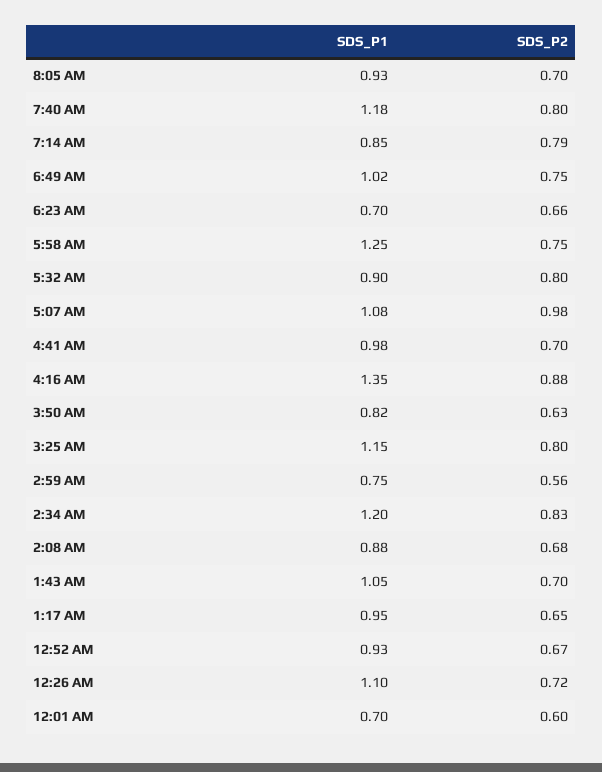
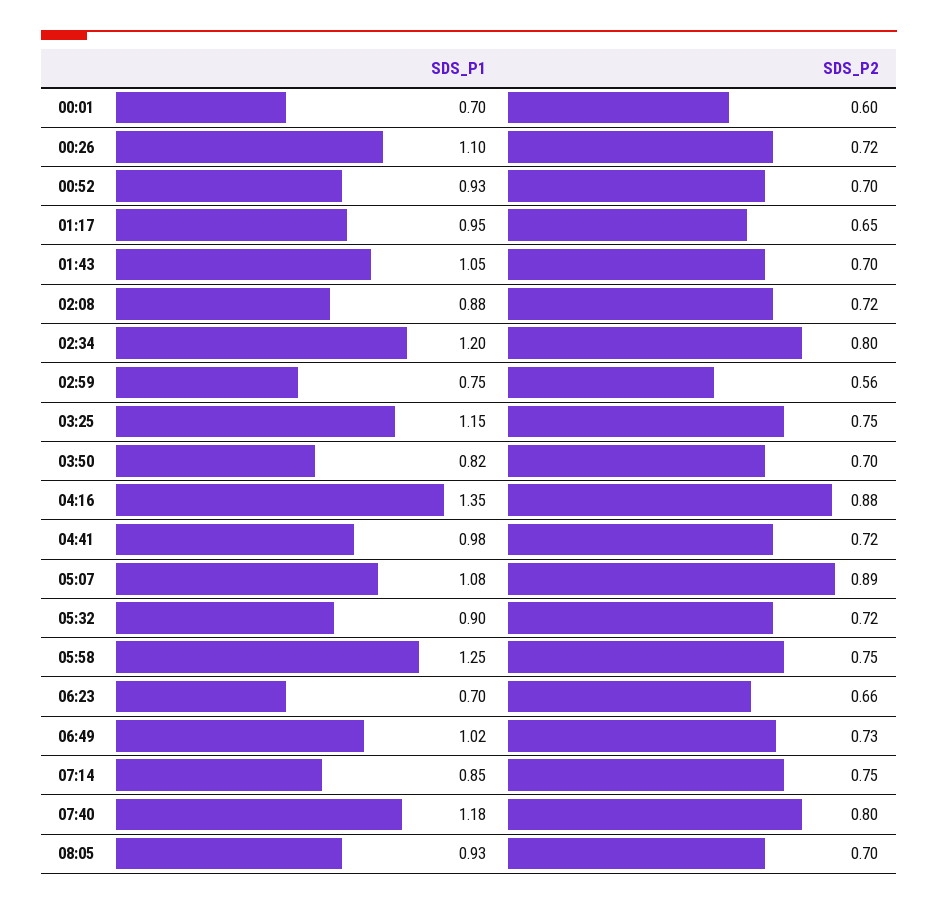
  {
    "SDS_P1": {
      "8:05 AM": 0.93,
      "7:40 AM": 1.18,
      "7:14 AM": 0.85,
      "6:49 AM": 1.02,
      "6:23 AM": 0.7,
      "5:58 AM": 1.25,
      "5:32 AM": 0.9,
      "5:07 AM": 1.08,
      "4:41 AM": 0.98,
      "4:16 AM": 1.35,
      "3:50 AM": 0.82,
      "3:25 AM": 1.15,
      "2:59 AM": 0.75,
      "2:34 AM": 1.2,
      "2:08 AM": 0.88,
      "1:43 AM": 1.05,
      "1:17 AM": 0.95,
      "12:52 AM": 0.93,
      "12:26 AM": 1.1,
      "12:01 AM": 0.7
    },
    "SDS_P2": {
      "8:05 AM": 0.7,
      "7:40 AM": 0.8,
-     "7:14 AM": 0.79,
+     "7:14 AM": 0.75,
-     "6:49 AM": 0.75,
+     "6:49 AM": 0.73,
      "6:23 AM": 0.66,
      "5:58 AM": 0.75,
-     "5:32 AM": 0.8,
+     "5:32 AM": 0.72,
-     "5:07 AM": 0.98,
+     "5:07 AM": 0.89,
-     "4:41 AM": 0.7,
+     "4:41 AM": 0.72,
      "4:16 AM": 0.88,
-     "3:50 AM": 0.63,
+     "3:50 AM": 0.7,
-     "3:25 AM": 0.8,
+     "3:25 AM": 0.75,
      "2:59 AM": 0.56,
-     "2:34 AM": 0.83,
+     "2:34 AM": 0.8,
-     "2:08 AM": 0.68,
+     "2:08 AM": 0.72,
      "1:43 AM": 0.7,
      "1:17 AM": 0.65,
-     "12:52 AM": 0.67,
+     "12:52 AM": 0.7,
      "12:26 AM": 0.72,
      "12:01 AM": 0.6
    }
  }

